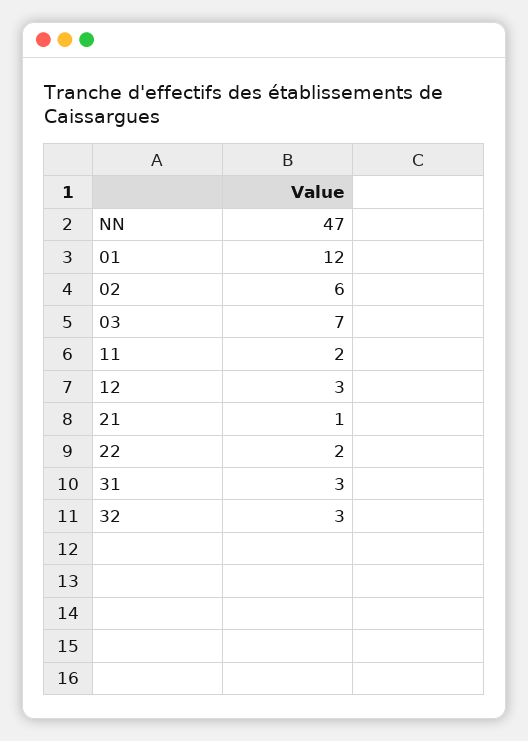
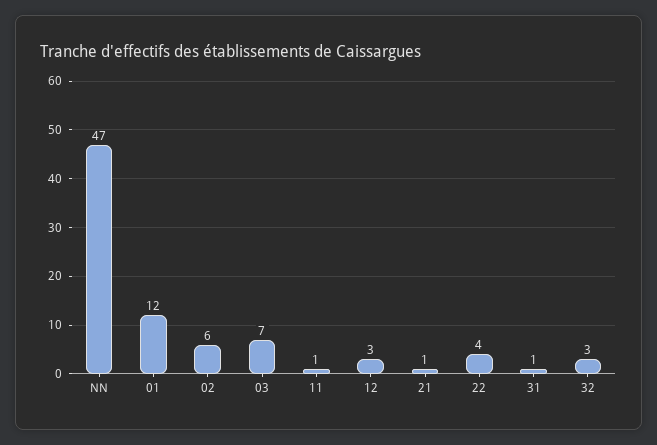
  {
    "NN": 47,
    "01": 12,
    "02": 6,
    "03": 7,
-   "11": 2,
+   "11": 1,
    "12": 3,
    "21": 1,
-   "22": 2,
+   "22": 4,
-   "31": 3,
+   "31": 1,
    "32": 3
  }

